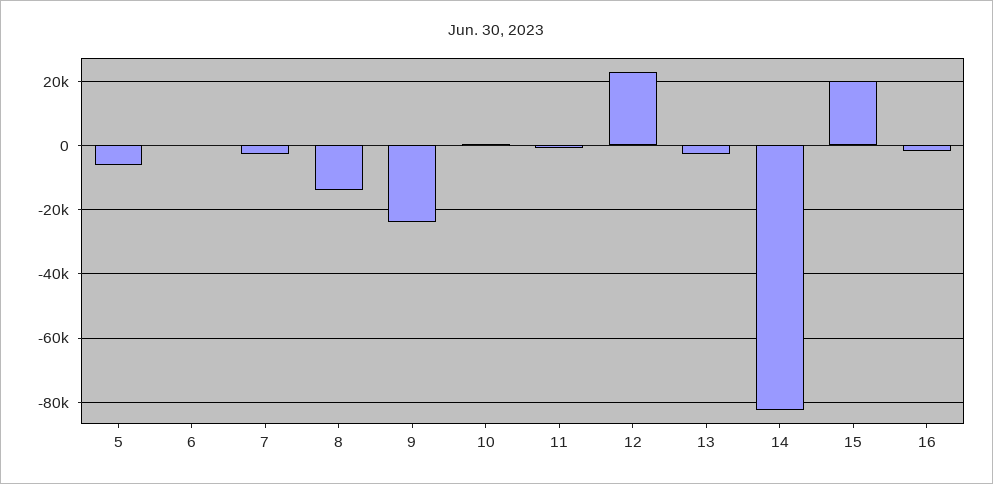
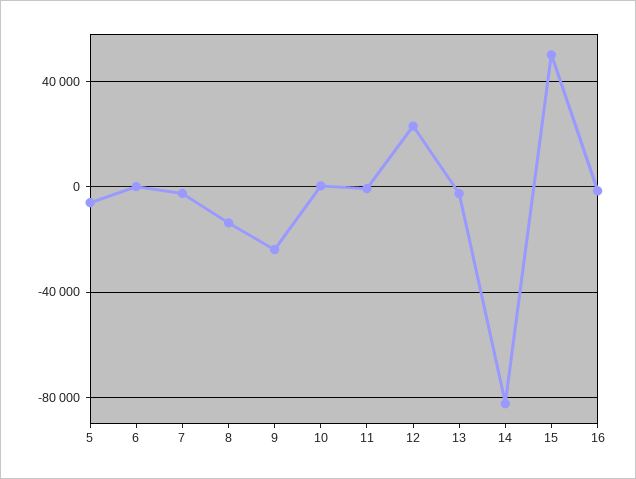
  {
    "5": -6000,
    "6": 0,
    "7": -2000,
    "8": -14000,
    "9": -24000,
    "10": 0,
    "11": 0,
    "12": 22000,
    "13": -2000,
    "14": -82000,
-   "15": 20000,
+   "15": 50000,
    "16": -2000
  }

